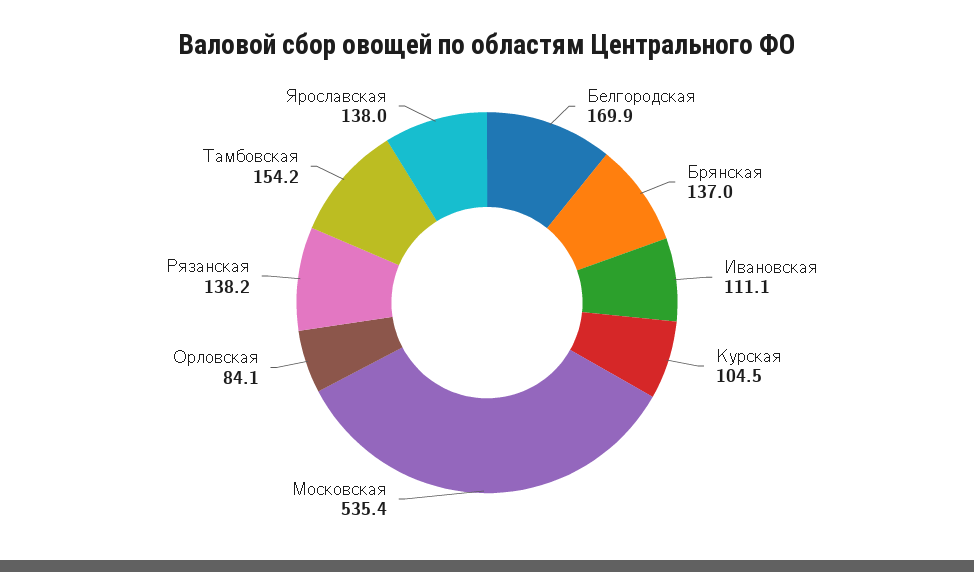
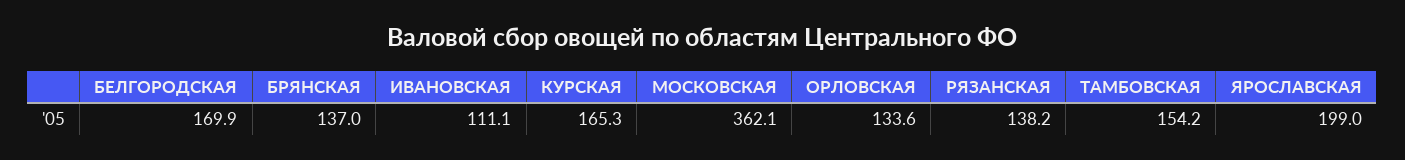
  {
    "Белгородская": 169.9,
    "Брянская": 137,
    "Ивановская": 111.1,
-   "Курская": 104.5,
+   "Курская": 165.3,
-   "Московская": 535.4,
+   "Московская": 362.1,
-   "Орловская": 84.1,
+   "Орловская": 133.6,
    "Рязанская": 138.2,
    "Тамбовская": 154.2,
-   "Ярославская": 138
+   "Ярославская": 199
  }

